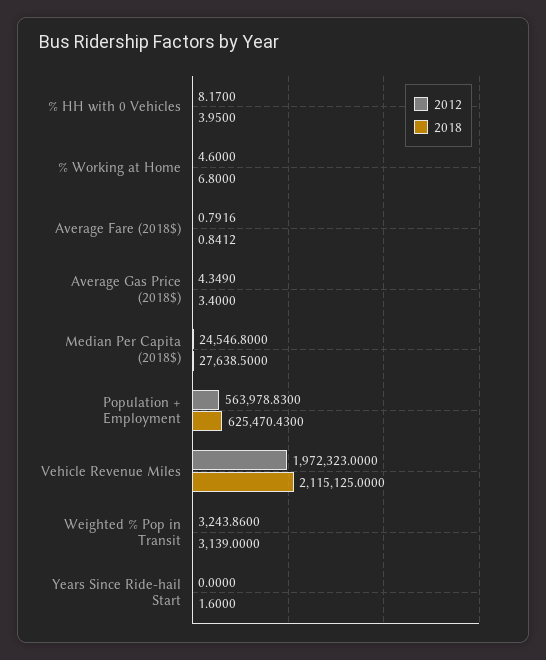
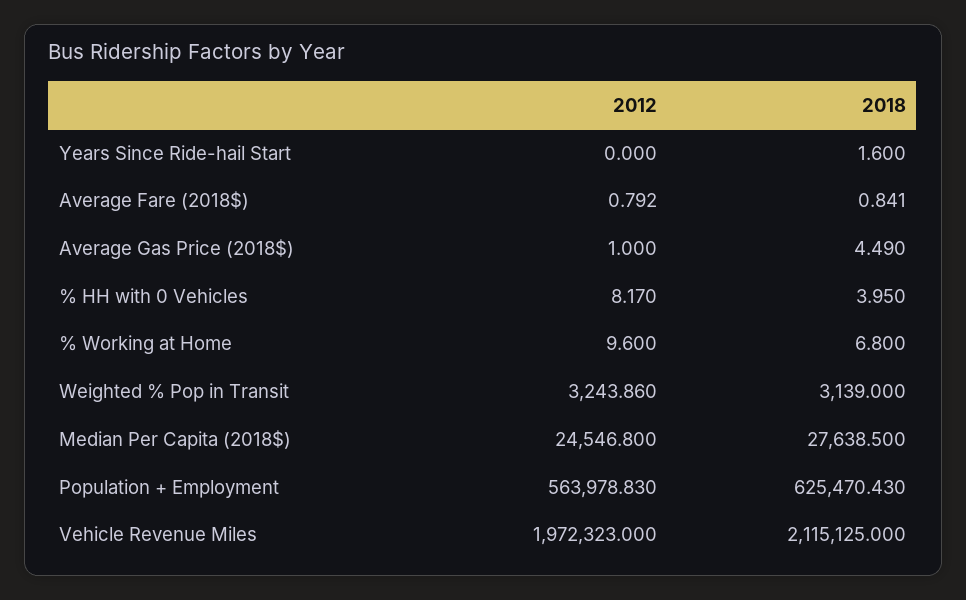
  {
    "2012": {
      "% HH with 0 Vehicles": 8.17,
-     "% Working at Home": 4.6,
+     "% Working at Home": 9.6,
      "Average Fare (2018$)": 0.7916,
-     "Average Gas Price (2018$)": 4.349,
+     "Average Gas Price (2018$)": 1,
      "Median Per Capita (2018$)": 24546.8,
      "Population + Employment": 563978.83,
      "Vehicle Revenue Miles": 1972323,
      "Weighted % Pop in Transit": 3243.86,
      "Years Since Ride-hail Start": 0
    },
    "2018": {
      "% HH with 0 Vehicles": 3.95,
      "% Working at Home": 6.8,
      "Average Fare (2018$)": 0.8412,
-     "Average Gas Price (2018$)": 3.4,
+     "Average Gas Price (2018$)": 4.49,
      "Median Per Capita (2018$)": 27638.5,
      "Population + Employment": 625470.43,
      "Vehicle Revenue Miles": 2115125,
      "Weighted % Pop in Transit": 3139,
      "Years Since Ride-hail Start": 1.6
    }
  }

